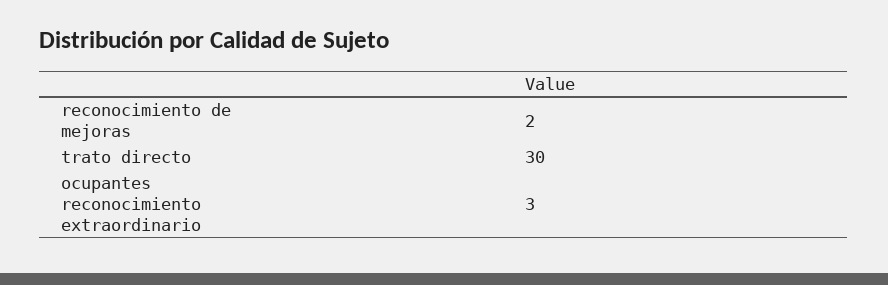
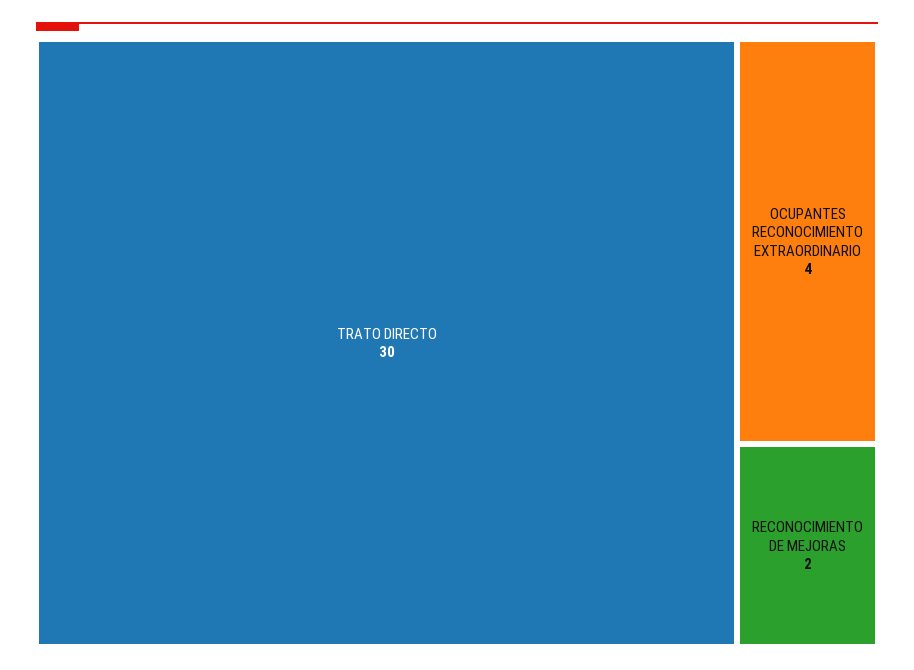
  {
    "reconocimiento de mejoras": 2,
    "trato directo": 30,
-   "ocupantes reconocimiento extraordinario": 3
+   "ocupantes reconocimiento extraordinario": 4
  }

